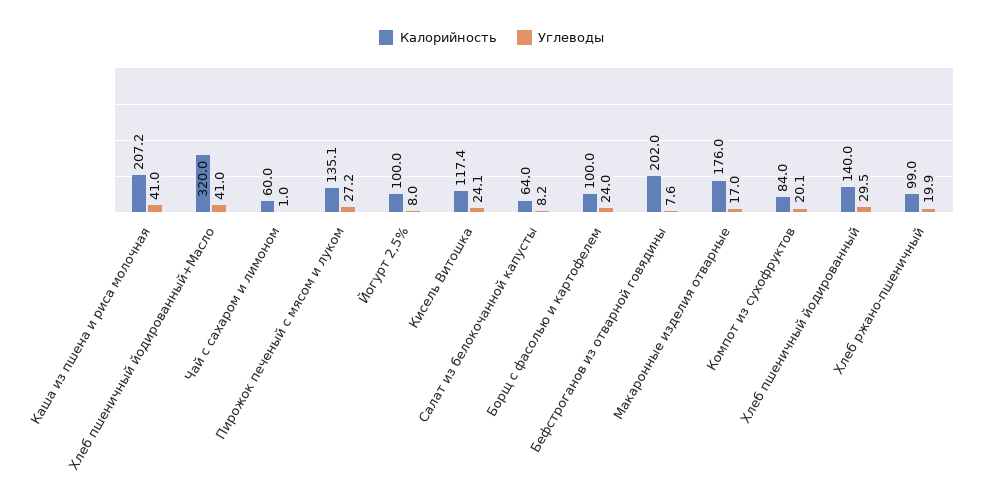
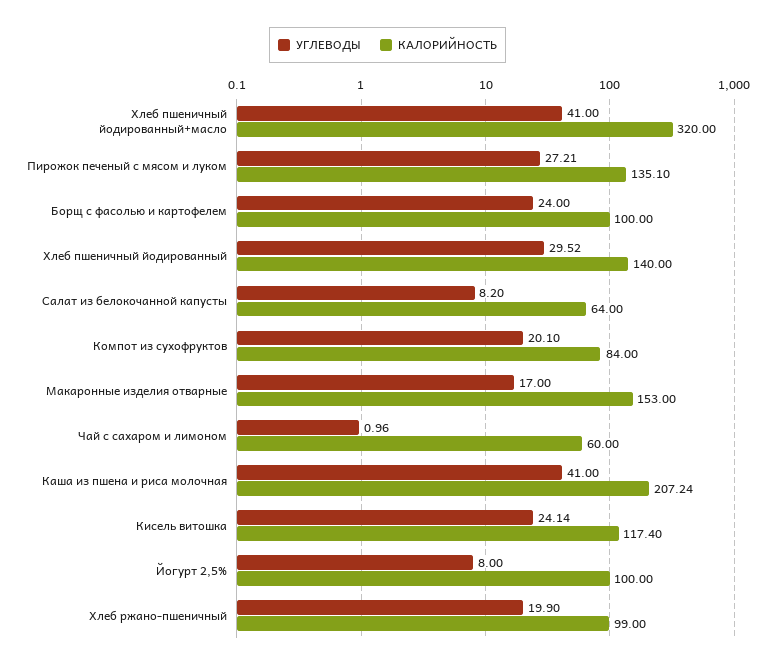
  {
    "Калорийность": {
      "Каша из пшена и риса молочная": 207.24,
      "Хлеб пшеничный йодированный+Масло": 320,
      "Чай с сахаром и лимоном": 60,
      "Пирожок печеный с мясом и луком": 135.1,
      "Йогурт 2,5%": 100,
      "Кисель Витошка": 117.4,
      "Салат из белокочанной капусты": 64,
      "Борщ с фасолью и картофелем": 100,
-     "Бефстроганов из отварной говядины": 202,
-     "Макаронные изделия отварные": 176,
+     "Макаронные изделия отварные": 153,
      "Компот из сухофруктов": 84,
      "Хлеб пшеничный йодированный": 140,
      "Хлеб ржано-пшеничный": 99
    },
    "Углеводы": {
      "Каша из пшена и риса молочная": 41,
      "Хлеб пшеничный йодированный+Масло": 41,
      "Чай с сахаром и лимоном": 0.96,
      "Пирожок печеный с мясом и луком": 27.21,
      "Йогурт 2,5%": 8,
      "Кисель Витошка": 24.14,
      "Салат из белокочанной капусты": 8.2,
      "Борщ с фасолью и картофелем": 24,
-     "Бефстроганов из отварной говядины": 7.6,
      "Макаронные изделия отварные": 17,
      "Компот из сухофруктов": 20.1,
      "Хлеб пшеничный йодированный": 29.52,
      "Хлеб ржано-пшеничный": 19.9
    }
  }

